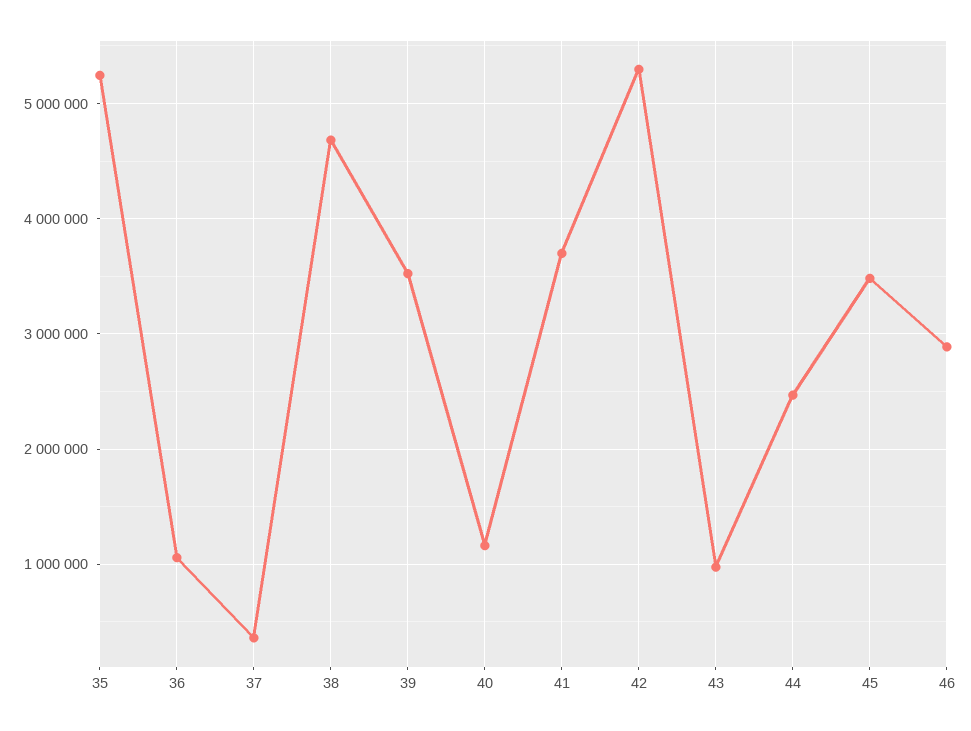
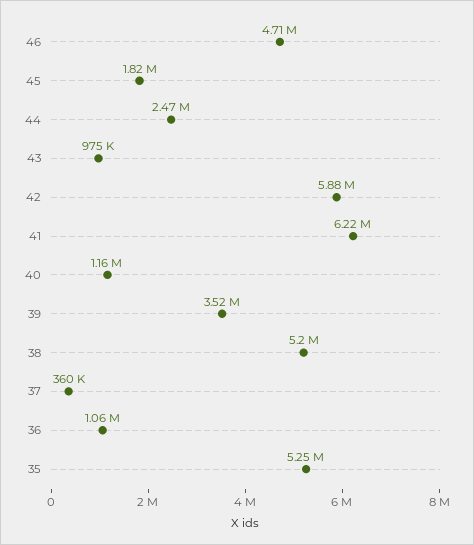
  {
    "35": 5250000,
    "36": 1060000,
    "37": 360000,
-   "38": 4700000,
+   "38": 5200000,
    "39": 3520000,
    "40": 1160000,
-   "41": 3700000,
+   "41": 6220000,
-   "42": 5300000,
+   "42": 5880000,
    "43": 975000,
    "44": 2470000,
-   "45": 3500000,
+   "45": 1820000,
-   "46": 2900000
+   "46": 4710000
  }

